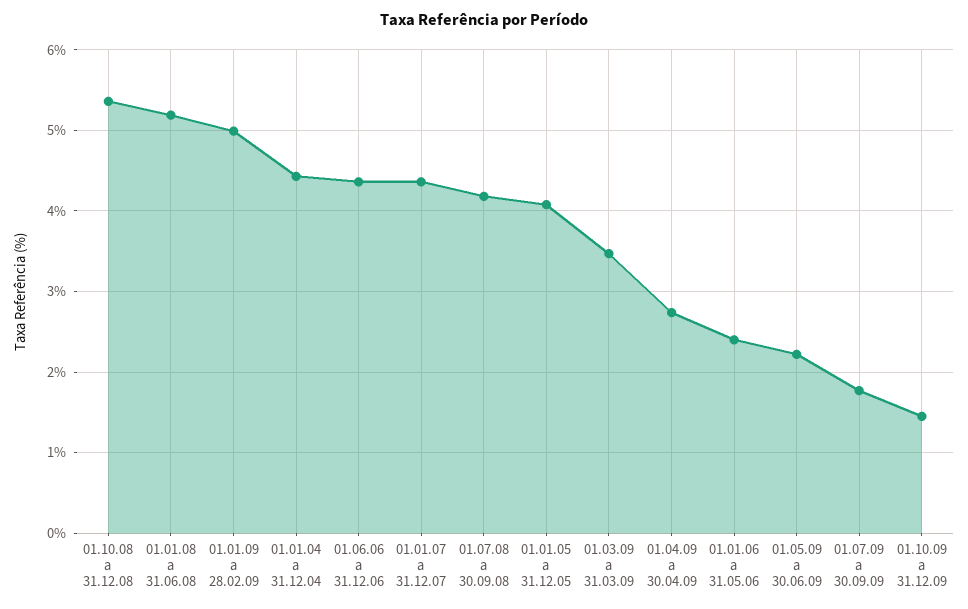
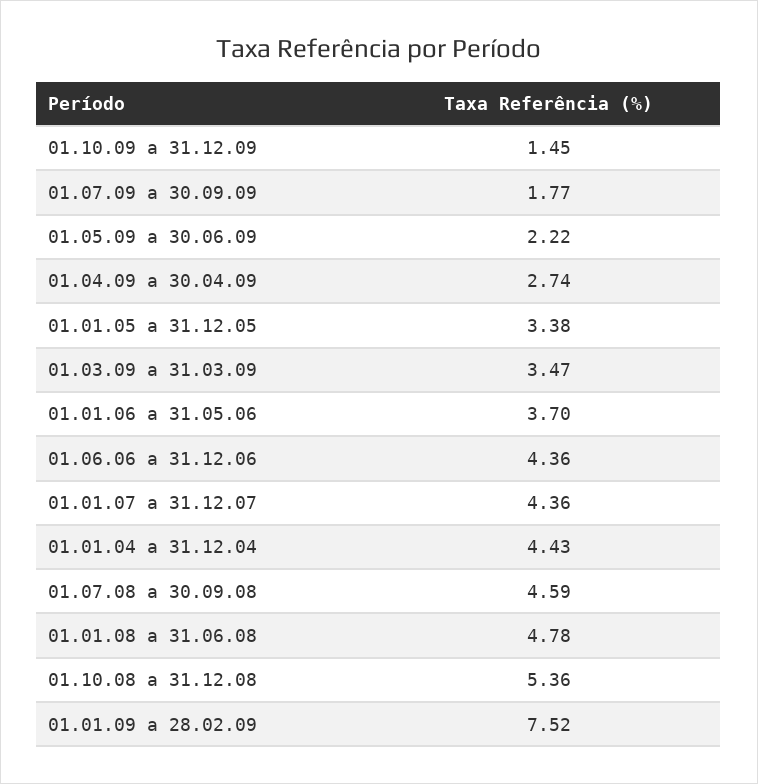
  {
    "01.10.08 a 31.12.08": 5.36,
-   "01.01.08 a 31.06.08": 5.2,
+   "01.01.08 a 31.06.08": 4.78,
-   "01.01.09 a 28.02.09": 5,
+   "01.01.09 a 28.02.09": 7.52,
    "01.01.04 a 31.12.04": 4.43,
    "01.06.06 a 31.12.06": 4.36,
    "01.01.07 a 31.12.07": 4.36,
-   "01.07.08 a 30.09.08": 4.2,
+   "01.07.08 a 30.09.08": 4.59,
-   "01.01.05 a 31.12.05": 4.1,
+   "01.01.05 a 31.12.05": 3.38,
    "01.03.09 a 31.03.09": 3.47,
    "01.04.09 a 30.04.09": 2.74,
-   "01.01.06 a 31.05.06": 2.4,
+   "01.01.06 a 31.05.06": 3.7,
    "01.05.09 a 30.06.09": 2.22,
    "01.07.09 a 30.09.09": 1.77,
    "01.10.09 a 31.12.09": 1.45
  }

